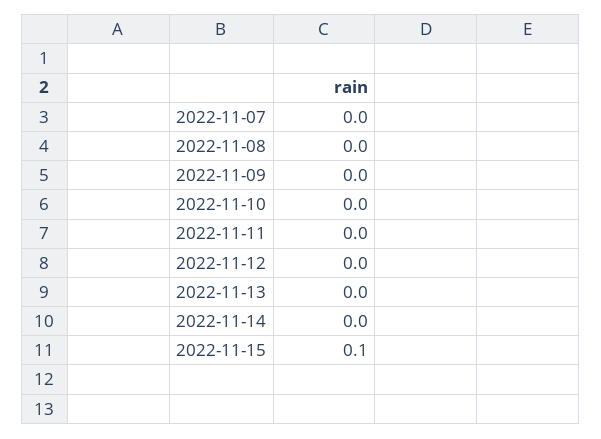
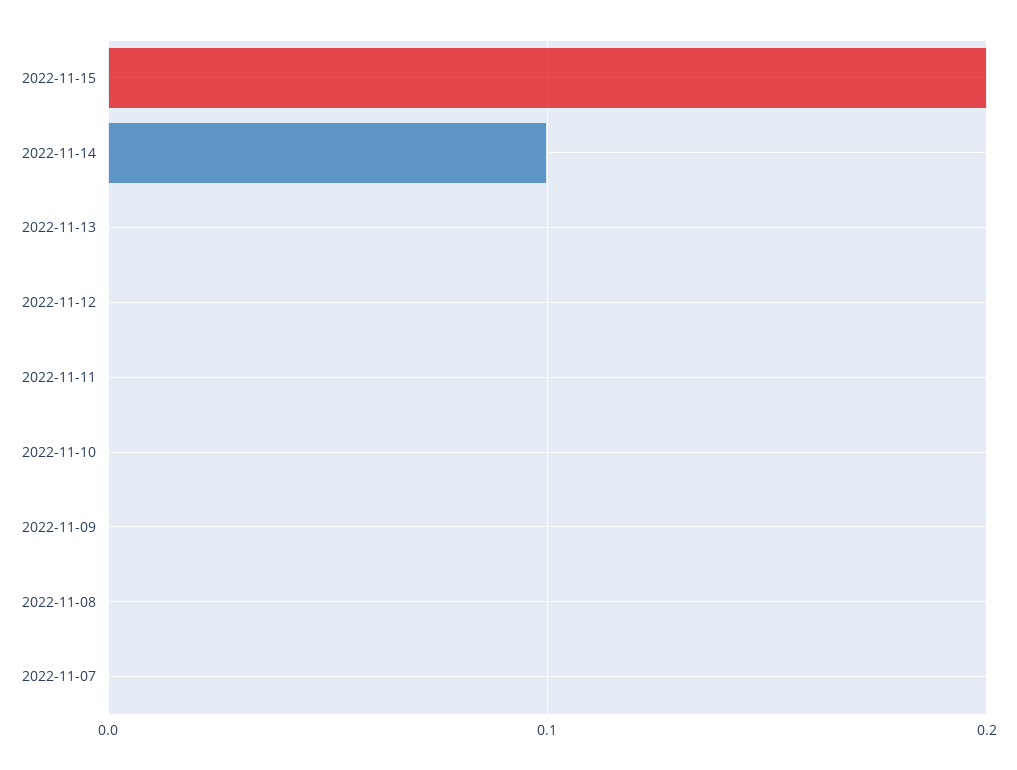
  {
    "2022-11-07": 0,
    "2022-11-08": 0,
    "2022-11-09": 0,
    "2022-11-10": 0,
    "2022-11-11": 0,
    "2022-11-12": 0,
    "2022-11-13": 0,
-   "2022-11-14": 0,
+   "2022-11-14": 0.1,
-   "2022-11-15": 0.1
+   "2022-11-15": 0.2
  }

